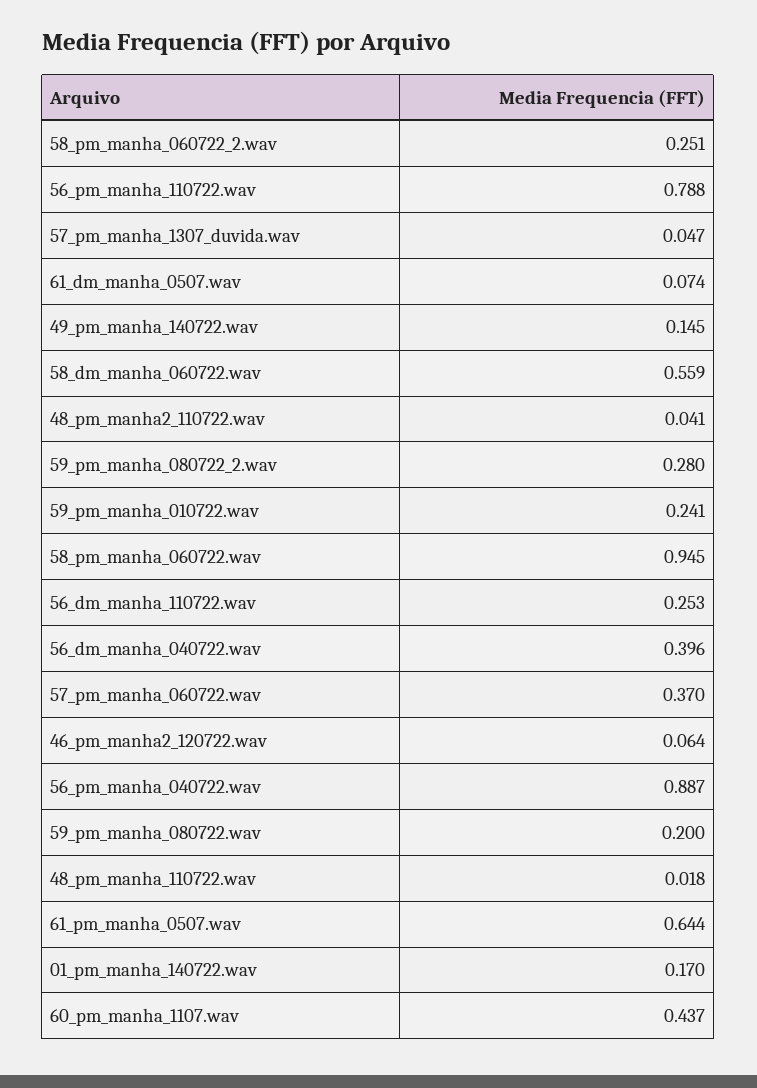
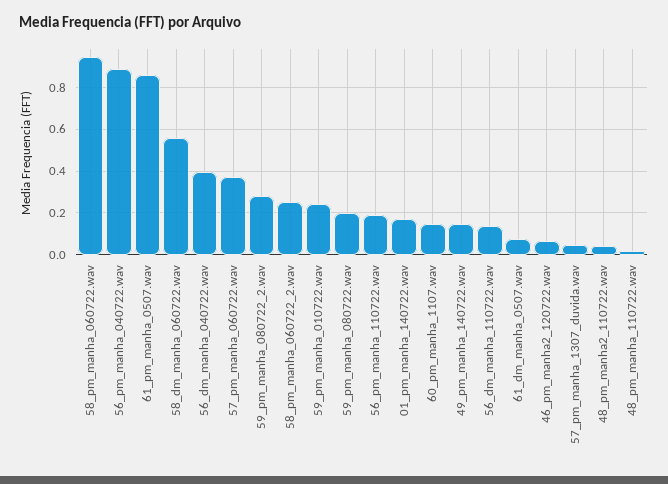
  {
    "58_pm_manha_060722_2.wav": 0.251,
-   "56_pm_manha_110722.wav": 0.788,
+   "56_pm_manha_110722.wav": 0.2,
    "57_pm_manha_1307_duvida.wav": 0.047,
    "61_dm_manha_0507.wav": 0.074,
    "49_pm_manha_140722.wav": 0.145,
    "58_dm_manha_060722.wav": 0.559,
    "48_pm_manha2_110722.wav": 0.041,
    "59_pm_manha_080722_2.wav": 0.28,
    "59_pm_manha_010722.wav": 0.241,
    "58_pm_manha_060722.wav": 0.945,
-   "56_dm_manha_110722.wav": 0.253,
+   "56_dm_manha_110722.wav": 0.15,
    "56_dm_manha_040722.wav": 0.396,
    "57_pm_manha_060722.wav": 0.37,
    "46_pm_manha2_120722.wav": 0.064,
    "56_pm_manha_040722.wav": 0.887,
    "59_pm_manha_080722.wav": 0.2,
    "48_pm_manha_110722.wav": 0.018,
-   "61_pm_manha_0507.wav": 0.644,
+   "61_pm_manha_0507.wav": 0.85,
    "01_pm_manha_140722.wav": 0.17,
-   "60_pm_manha_1107.wav": 0.437
+   "60_pm_manha_1107.wav": 0.15
  }

